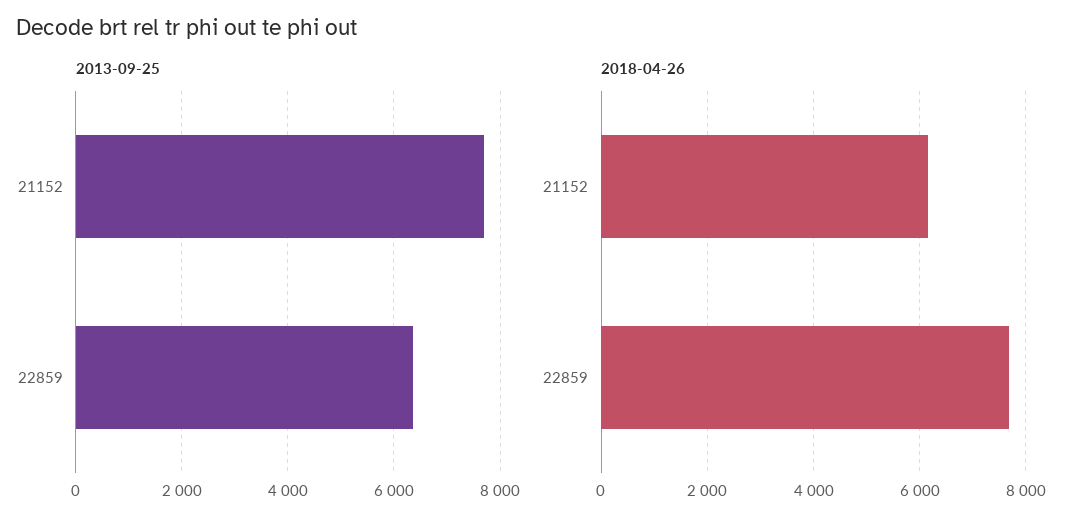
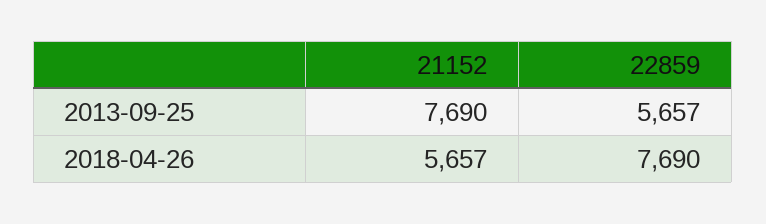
  {
    "2013-09-25": {
      "21152": 7690,
-     "22859": 6400
+     "22859": 5657
    },
    "2018-04-26": {
-     "21152": 6200,
+     "21152": 5657,
      "22859": 7690
    }
  }

